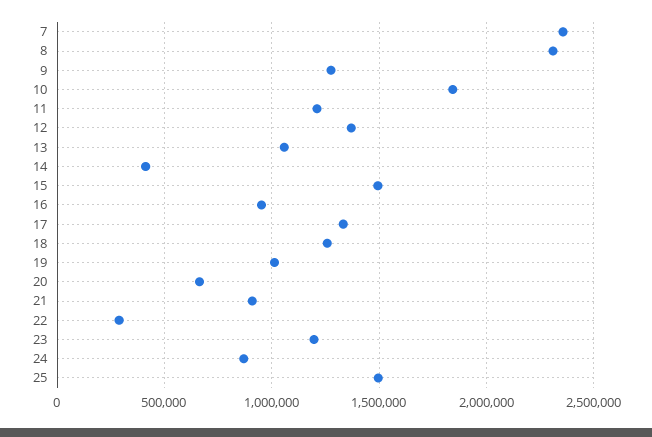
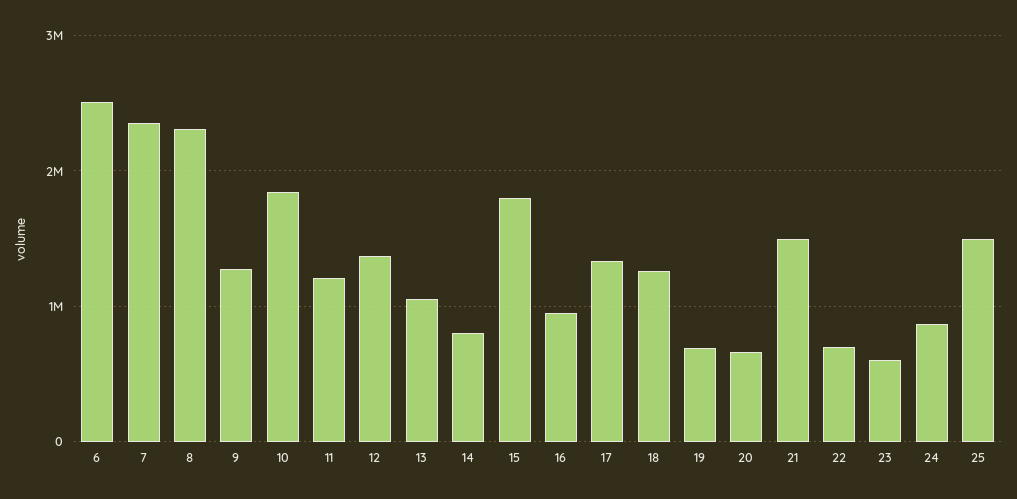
  {
    "7": 2350000,
    "8": 2300000,
    "9": 1300000,
    "10": 1850000,
    "11": 1200000,
    "12": 1350000,
    "13": 1050000,
-   "14": 400000,
+   "14": 800000,
-   "15": 1500000,
+   "15": 1800000,
    "16": 950000,
    "17": 1350000,
    "18": 1250000,
-   "19": 1000000,
+   "19": 700000,
    "20": 650000,
-   "21": 900000,
+   "21": 1500000,
-   "22": 300000,
+   "22": 700000,
-   "23": 1200000,
+   "23": 600000,
    "24": 850000,
-   "25": 1500000
+   "25": 1500000,
+   "6": 2500000
  }

